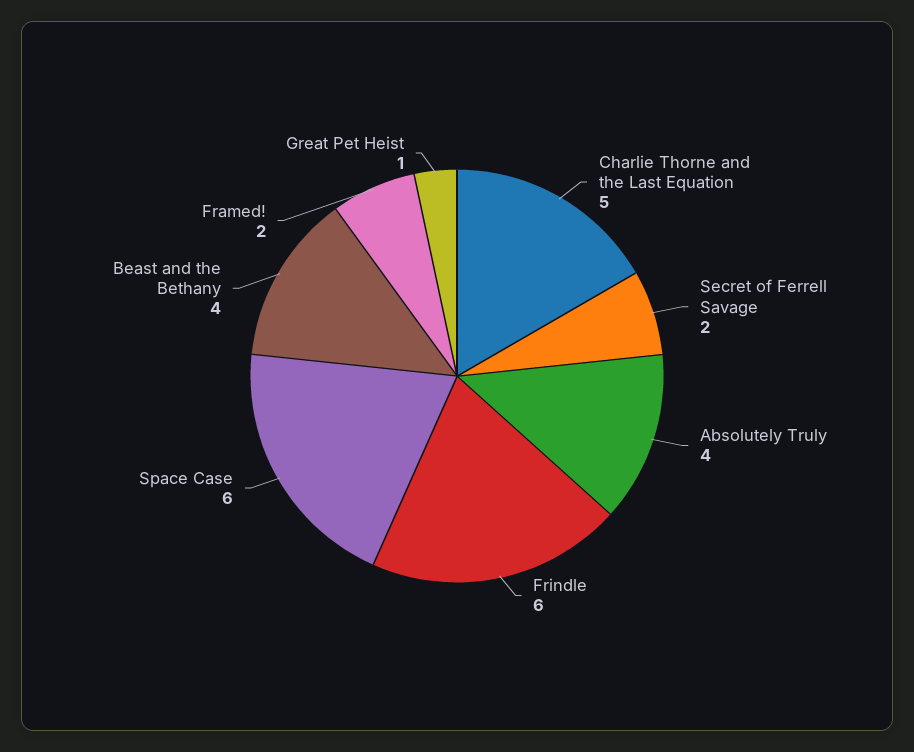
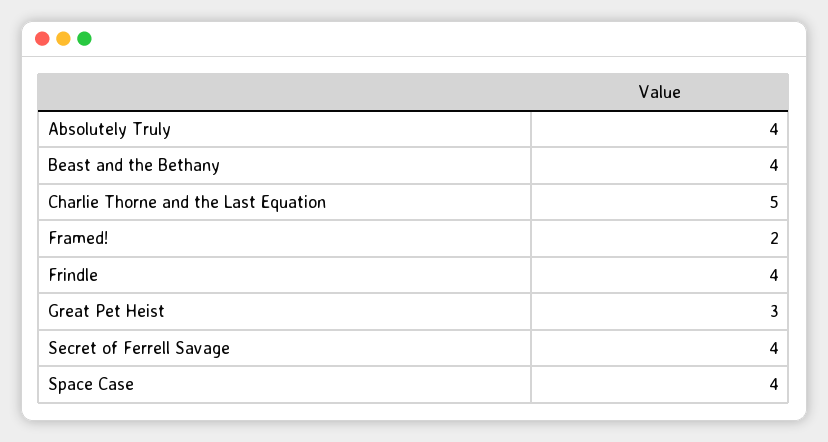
  {
    "Charlie Thorne and the Last Equation": 5,
-   "Secret of Ferrell Savage": 2,
+   "Secret of Ferrell Savage": 4,
    "Absolutely Truly": 4,
-   "Frindle": 6,
+   "Frindle": 4,
-   "Space Case": 6,
+   "Space Case": 4,
    "Beast and the Bethany": 4,
    "Framed!": 2,
-   "Great Pet Heist": 1
+   "Great Pet Heist": 3
  }

